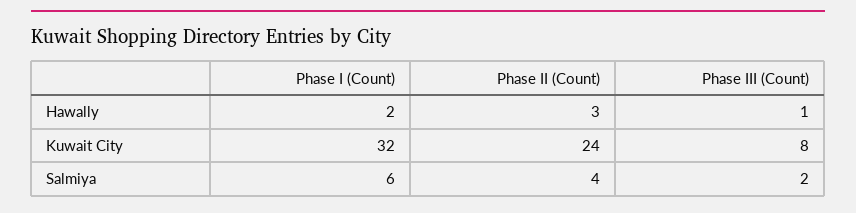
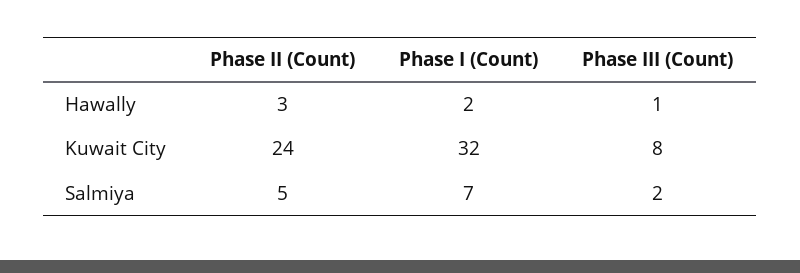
  {
    "Phase I (Count)": {
      "Hawally": 2,
      "Kuwait City": 32,
-     "Salmiya": 6
+     "Salmiya": 7
    },
    "Phase II (Count)": {
      "Hawally": 3,
      "Kuwait City": 24,
-     "Salmiya": 4
+     "Salmiya": 5
    },
    "Phase III (Count)": {
      "Hawally": 1,
      "Kuwait City": 8,
      "Salmiya": 2
    }
  }

